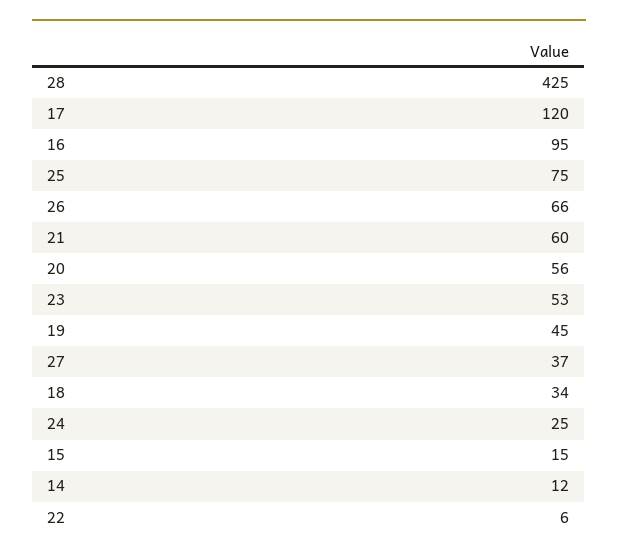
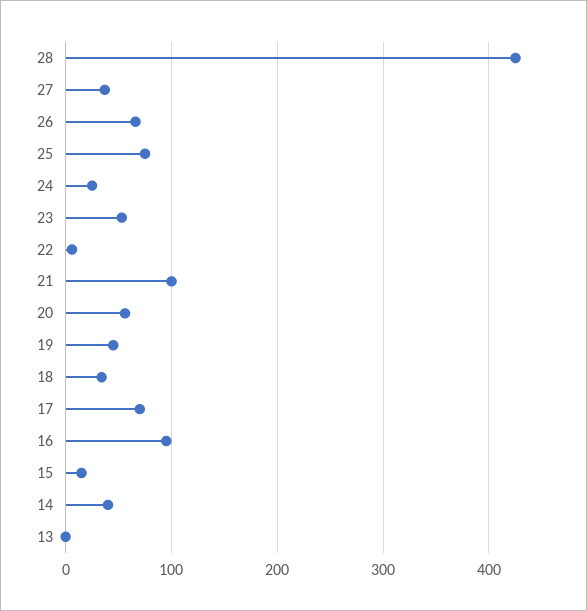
  {
    "28": 425,
-   "17": 120,
+   "17": 70,
    "16": 95,
    "25": 75,
    "26": 66,
-   "21": 60,
+   "21": 100,
    "20": 56,
    "23": 53,
    "19": 45,
    "27": 37,
    "18": 34,
    "24": 25,
    "15": 15,
-   "14": 12,
+   "14": 40,
-   "22": 6
+   "22": 6,
+   "13": 0
  }

